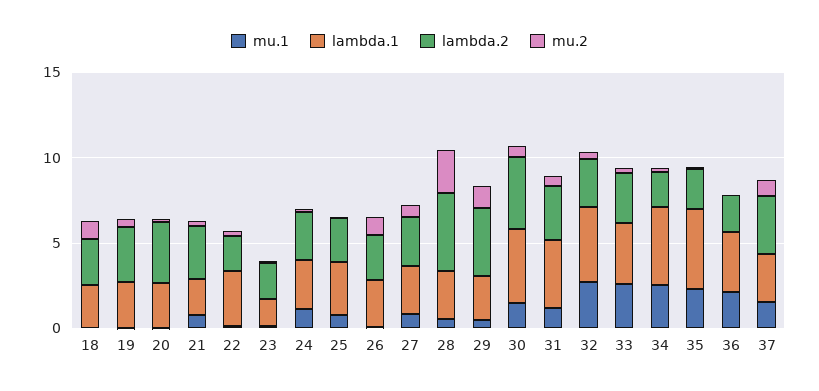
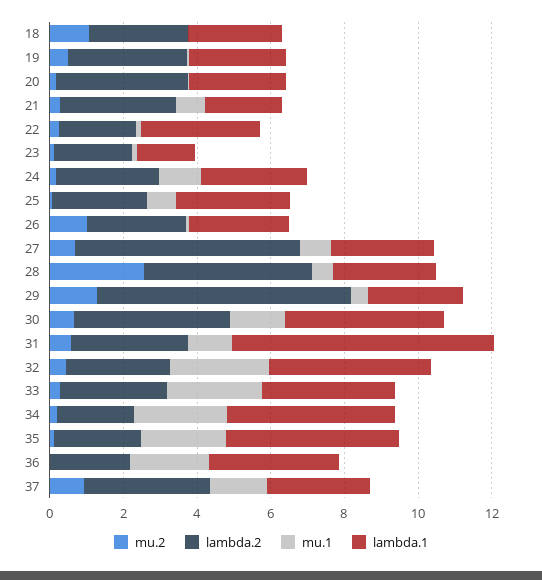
  {
    "mu.1": {
      "18": 0,
      "19": 0,
      "20": 0,
      "21": 1,
      "22": 0,
      "23": 0,
      "24": 1,
      "25": 1,
      "26": 0,
      "27": 1,
      "28": 0.5,
      "29": 0.5,
      "30": 1.5,
      "31": 1,
      "32": 2.5,
      "33": 2.5,
      "34": 2.5,
      "35": 2.5,
      "36": 2,
      "37": 1.5
    },
    "lambda.1": {
      "18": 2.5,
      "19": 2.5,
      "20": 2.5,
      "21": 2,
      "22": 3,
      "23": 1.5,
      "24": 3,
      "25": 3,
      "26": 2.5,
      "27": 3,
      "28": 3,
      "29": 2.5,
      "30": 4.5,
-     "31": 4,
+     "31": 7,
      "32": 4.5,
      "33": 3.5,
      "34": 4.5,
      "35": 4.5,
      "36": 3.5,
      "37": 3
    },
    "lambda.2": {
      "18": 2.5,
      "19": 3,
      "20": 3.5,
      "21": 3,
      "22": 2,
      "23": 2,
      "24": 3,
      "25": 2.5,
      "26": 2.5,
-     "27": 3,
+     "27": 6,
      "28": 4.5,
-     "29": 4,
+     "29": 7,
      "30": 4,
      "31": 3,
      "32": 3,
      "33": 3,
      "34": 2,
      "35": 2.5,
      "36": 2,
      "37": 3.5
    },
    "mu.2": {
      "18": 1,
      "19": 0.5,
      "20": 0,
      "21": 0.5,
      "22": 0.5,
      "23": 0,
      "24": 0,
      "25": 0,
      "26": 1,
      "27": 0.5,
      "28": 2.5,
      "29": 1.5,
      "30": 0.5,
      "31": 0.5,
      "32": 0.5,
      "33": 0.5,
      "34": 0,
      "35": 0,
      "36": 0,
      "37": 1
    }
  }

